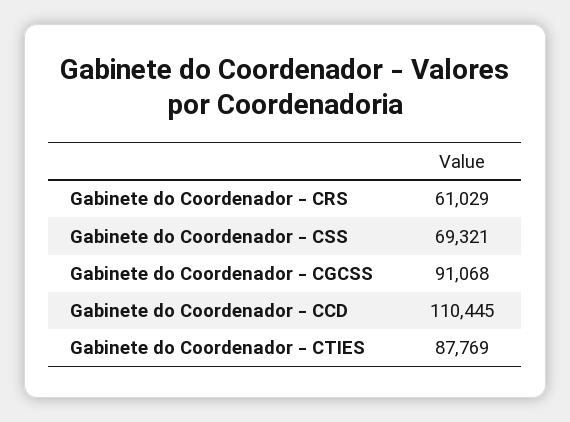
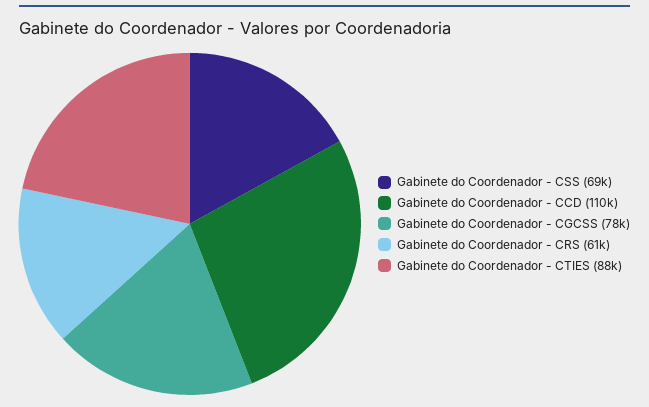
  {
    "Gabinete do Coordenador - CRS": 61029,
    "Gabinete do Coordenador - CSS": 69321,
-   "Gabinete do Coordenador - CGCSS": 91068,
+   "Gabinete do Coordenador - CGCSS": 78000,
    "Gabinete do Coordenador - CCD": 110445,
    "Gabinete do Coordenador - CTIES": 87769
  }

